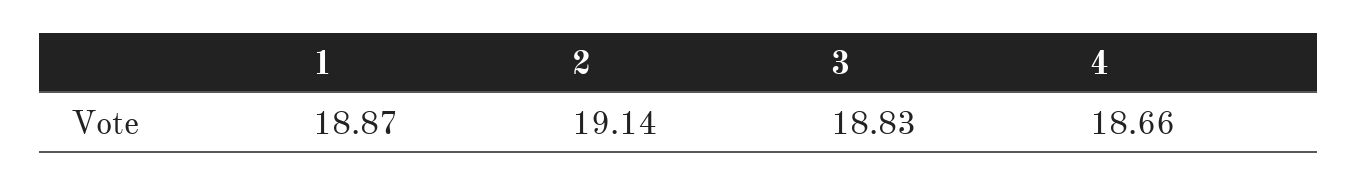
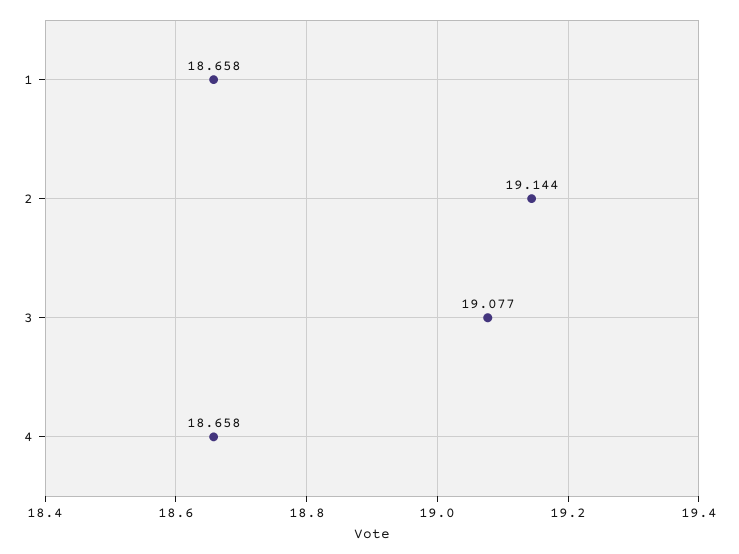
  {
-   "1": 18.87,
+   "1": 18.658,
    "2": 19.144,
-   "3": 18.83,
+   "3": 19.077,
    "4": 18.658
  }

